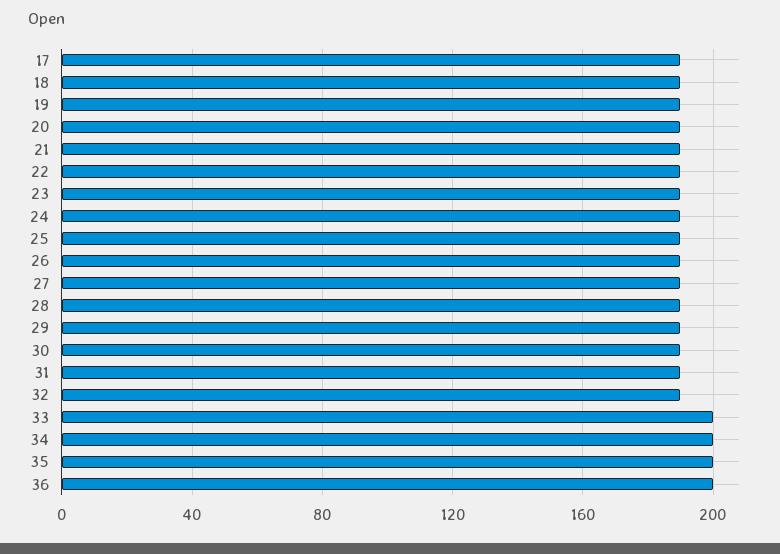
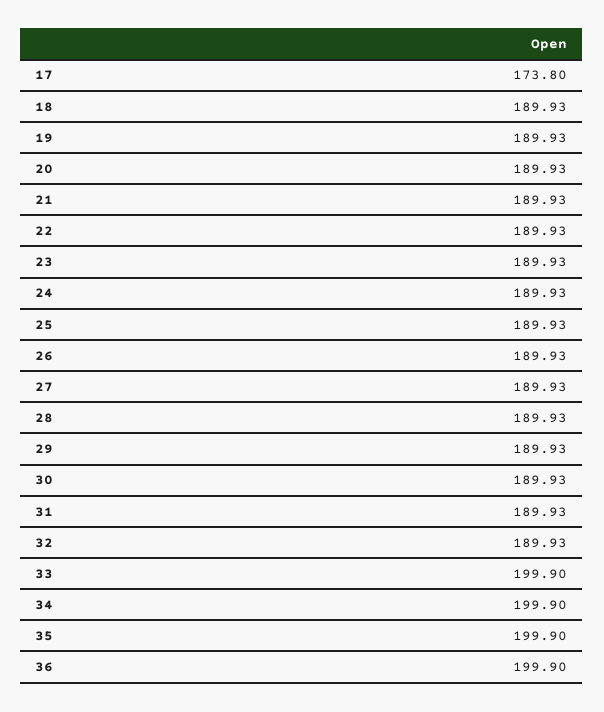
  {
-   "17": 190,
+   "17": 173.8,
    "18": 189.93,
    "19": 189.93,
    "20": 189.93,
    "21": 189.93,
    "22": 189.93,
    "23": 189.93,
    "24": 189.93,
    "25": 189.93,
    "26": 189.93,
    "27": 189.93,
    "28": 189.93,
    "29": 189.93,
    "30": 189.93,
    "31": 189.93,
    "32": 189.93,
    "33": 199.9,
    "34": 199.9,
    "35": 199.9,
    "36": 199.9
  }

